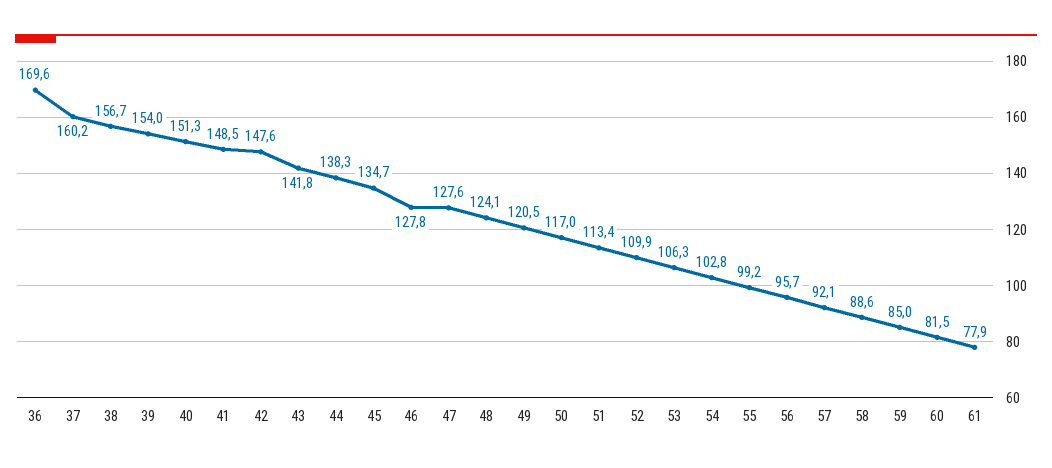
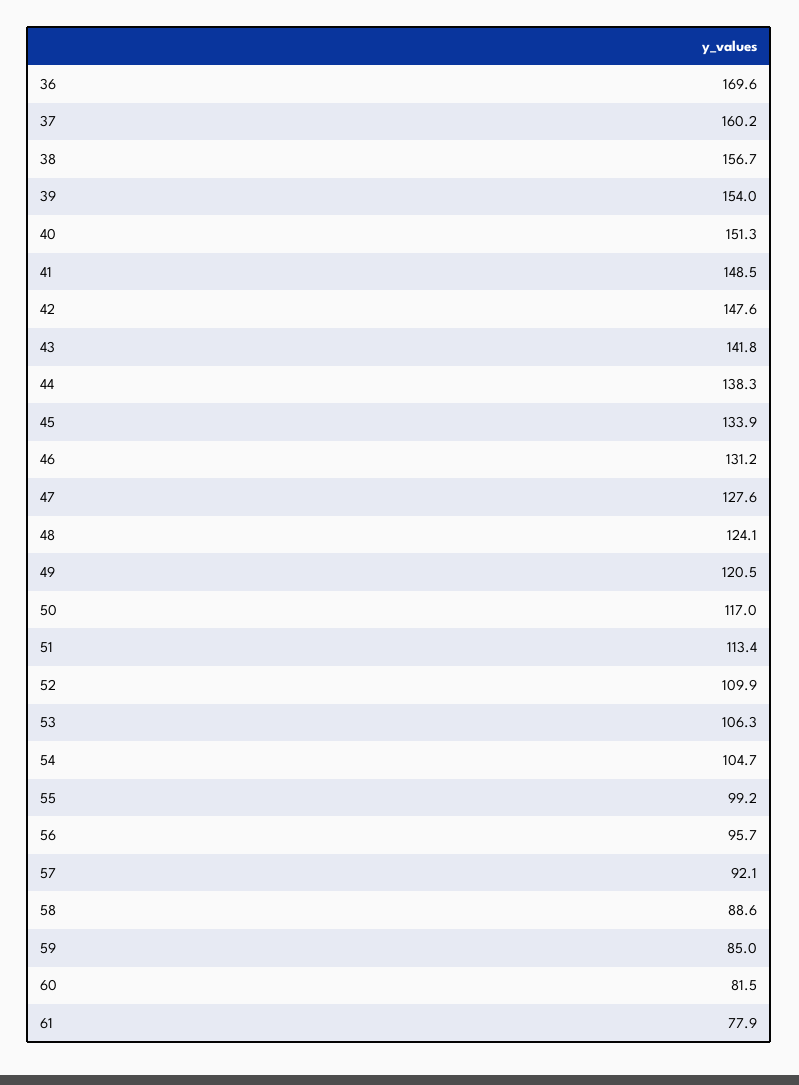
  {
    "36": 169.6,
    "37": 160.2,
    "38": 156.7,
    "39": 154,
    "40": 151.3,
    "41": 148.5,
    "42": 147.6,
    "43": 141.8,
    "44": 138.3,
-   "45": 134.7,
+   "45": 133.9,
-   "46": 127.8,
+   "46": 131.2,
    "47": 127.6,
    "48": 124.1,
    "49": 120.5,
    "50": 117,
    "51": 113.4,
    "52": 109.9,
    "53": 106.3,
-   "54": 102.8,
+   "54": 104.7,
    "55": 99.2,
    "56": 95.7,
    "57": 92.1,
    "58": 88.6,
    "59": 85,
    "60": 81.5,
    "61": 77.9
  }

